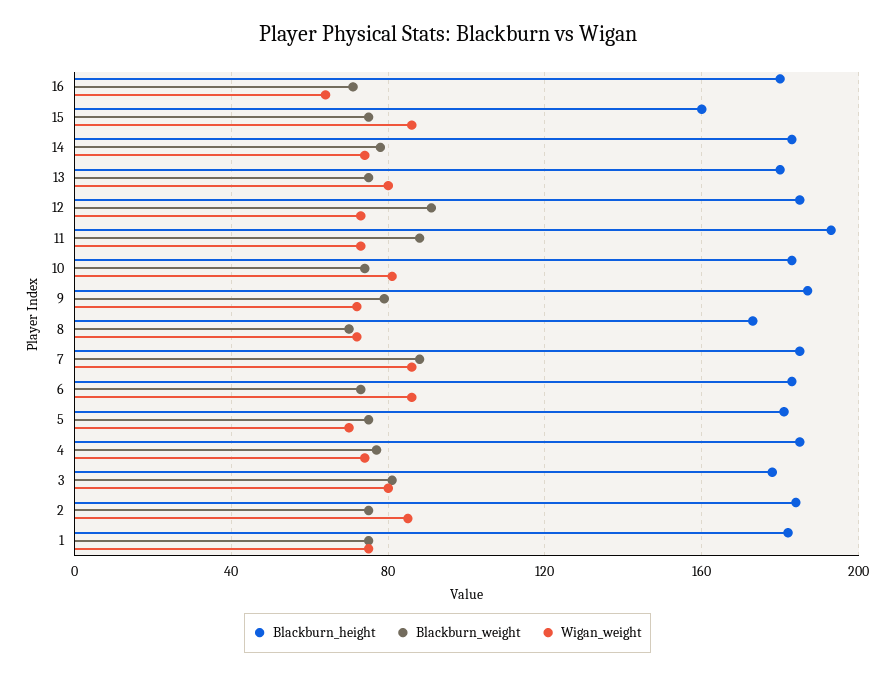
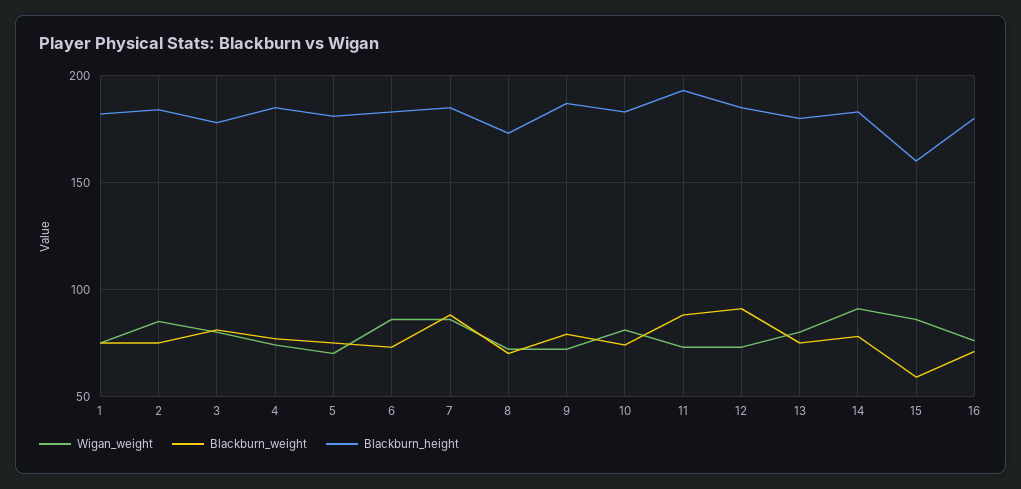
  {
    "Blackburn_height": {
      "16": 180,
      "15": 160,
      "14": 185,
      "13": 180,
      "12": 185,
      "11": 195,
      "10": 185,
      "9": 185,
      "8": 175,
      "7": 185,
      "6": 185,
      "5": 180,
      "4": 185,
      "3": 180,
      "2": 185,
      "1": 180
    },
    "Blackburn_weight": {
      "16": 70,
-     "15": 75,
+     "15": 60,
      "14": 80,
      "13": 75,
      "12": 90,
      "11": 90,
      "10": 75,
      "9": 80,
      "8": 70,
      "7": 90,
      "6": 75,
      "5": 75,
      "4": 75,
      "3": 80,
      "2": 75,
      "1": 75
    },
    "Wigan_weight": {
-     "16": 65,
+     "16": 75,
      "15": 85,
-     "14": 75,
+     "14": 90,
      "13": 80,
      "12": 75,
      "11": 75,
      "10": 80,
      "9": 70,
      "8": 70,
      "7": 85,
      "6": 85,
      "5": 70,
      "4": 75,
      "3": 80,
      "2": 85,
      "1": 75
    }
  }

